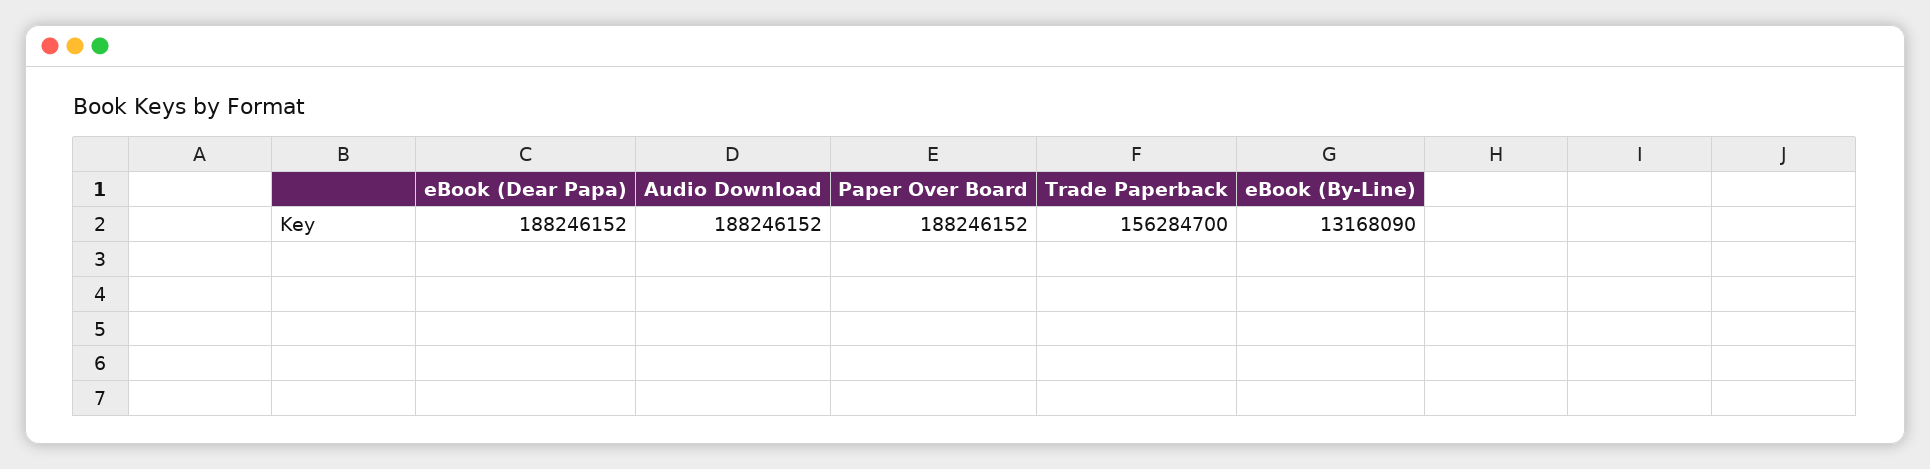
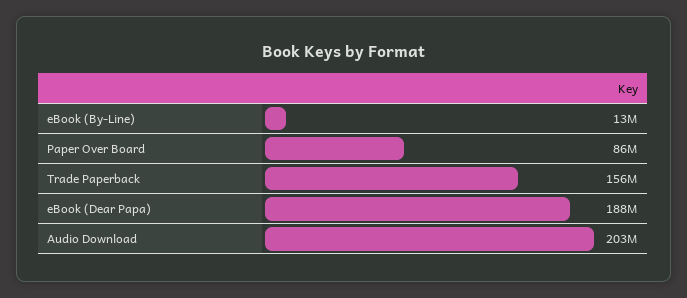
  {
    "eBook (Dear Papa)": 188246152,
-   "Audio Download": 188246152,
+   "Audio Download": 203000000,
-   "Paper Over Board": 188246152,
+   "Paper Over Board": 86000000,
    "Trade Paperback": 156284700,
    "eBook (By-Line)": 13168090
  }

